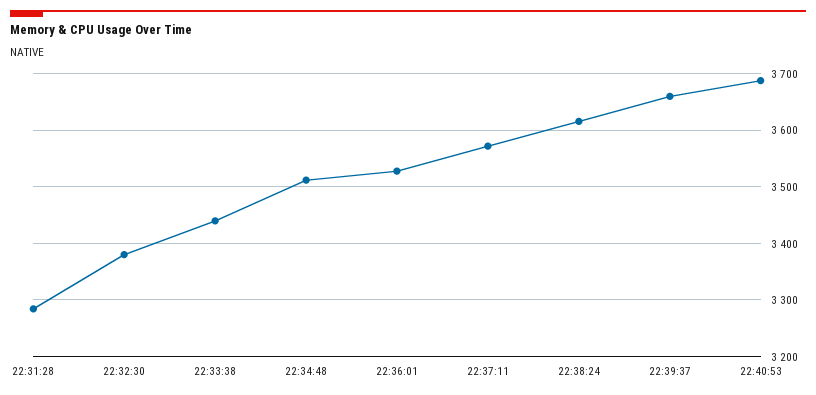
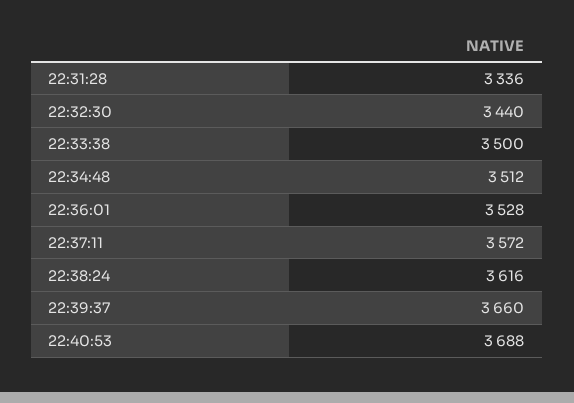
  {
-   "22:31:28": 3280,
+   "22:31:28": 3336,
-   "22:32:30": 3380,
+   "22:32:30": 3440,
-   "22:33:38": 3440,
+   "22:33:38": 3500,
    "22:34:48": 3512,
    "22:36:01": 3528,
    "22:37:11": 3572,
    "22:38:24": 3616,
    "22:39:37": 3660,
    "22:40:53": 3688
  }

